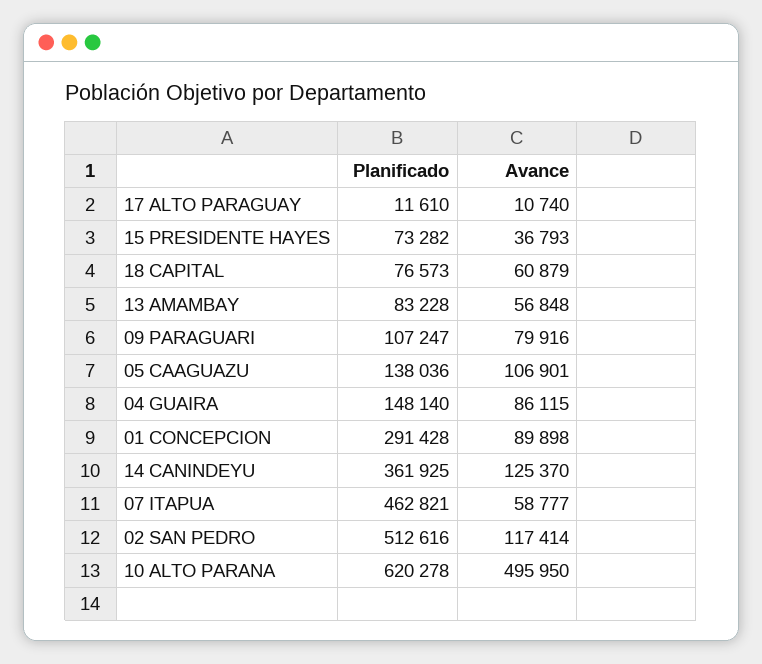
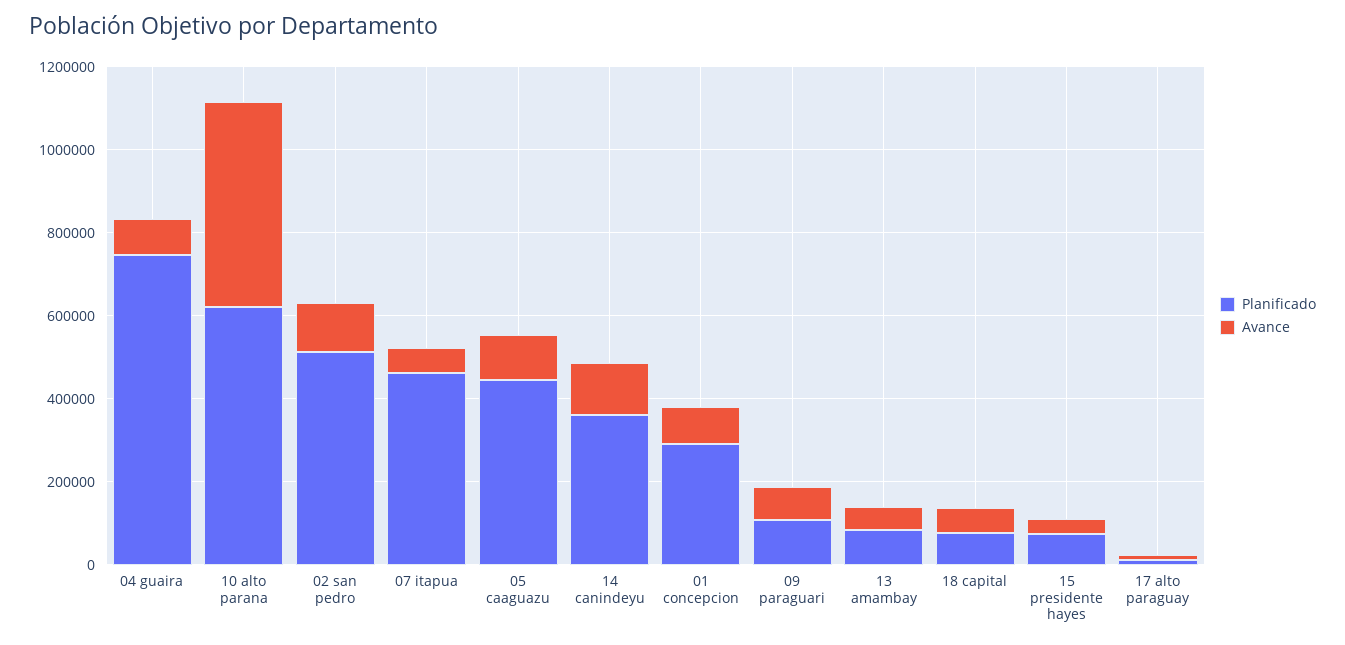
  {
    "Planificado": {
      "17 ALTO PARAGUAY": 11610,
      "15 PRESIDENTE HAYES": 73282,
      "18 CAPITAL": 76573,
      "13 AMAMBAY": 83228,
      "09 PARAGUARI": 107247,
-     "05 CAAGUAZU": 138036,
+     "05 CAAGUAZU": 450000,
-     "04 GUAIRA": 148140,
+     "04 GUAIRA": 750000,
      "01 CONCEPCION": 291428,
      "14 CANINDEYU": 361925,
      "07 ITAPUA": 462821,
      "02 SAN PEDRO": 512616,
      "10 ALTO PARANA": 620278
    },
    "Avance": {
      "17 ALTO PARAGUAY": 10740,
      "15 PRESIDENTE HAYES": 36793,
      "18 CAPITAL": 60879,
      "13 AMAMBAY": 56848,
      "09 PARAGUARI": 79916,
      "05 CAAGUAZU": 106901,
      "04 GUAIRA": 86115,
      "01 CONCEPCION": 89898,
      "14 CANINDEYU": 125370,
      "07 ITAPUA": 58777,
      "02 SAN PEDRO": 117414,
      "10 ALTO PARANA": 495950
    }
  }

